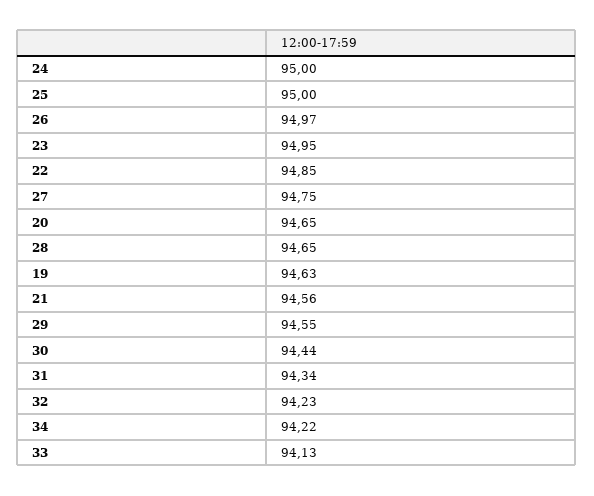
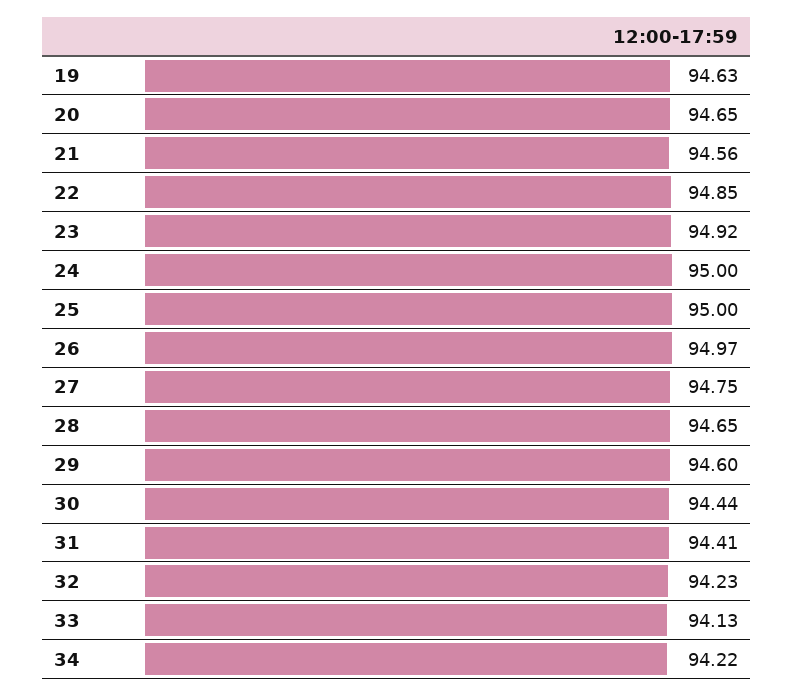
  {
    "24": 95,
    "25": 95,
    "26": 94.97,
-   "23": 94.95,
+   "23": 94.92,
    "22": 94.85,
    "27": 94.75,
    "20": 94.65,
    "28": 94.65,
    "19": 94.63,
    "21": 94.56,
-   "29": 94.55,
+   "29": 94.6,
    "30": 94.44,
-   "31": 94.34,
+   "31": 94.41,
    "32": 94.23,
    "34": 94.22,
    "33": 94.13
  }

